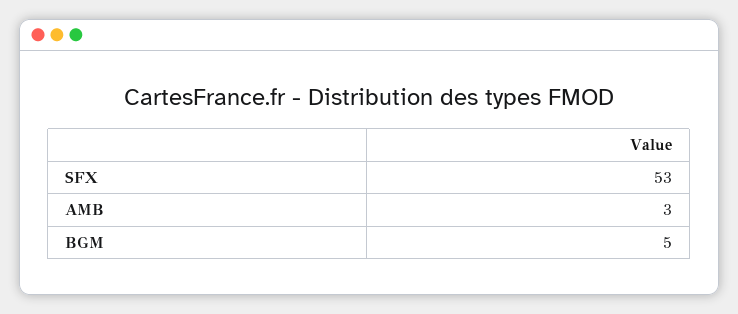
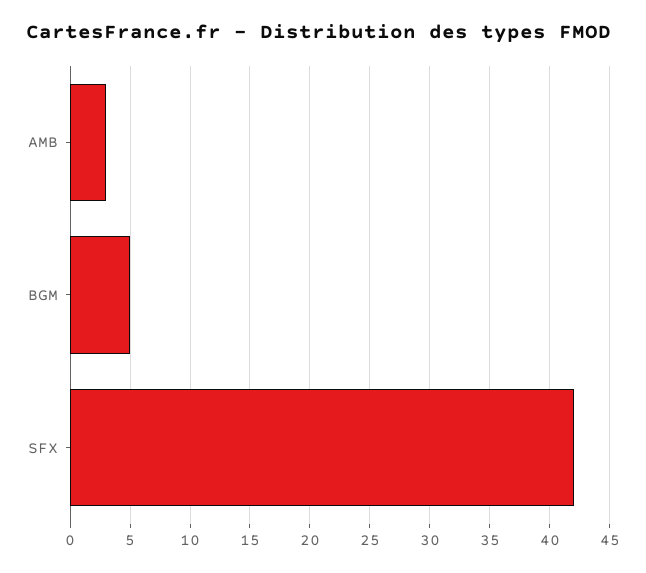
  {
-   "SFX": 53,
+   "SFX": 42,
    "AMB": 3,
    "BGM": 5
  }

